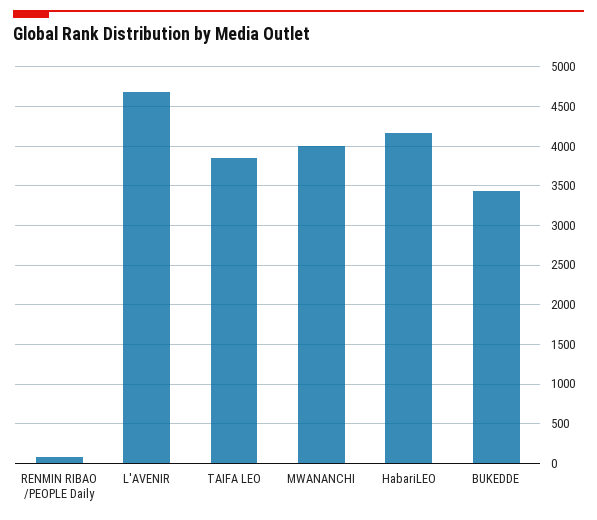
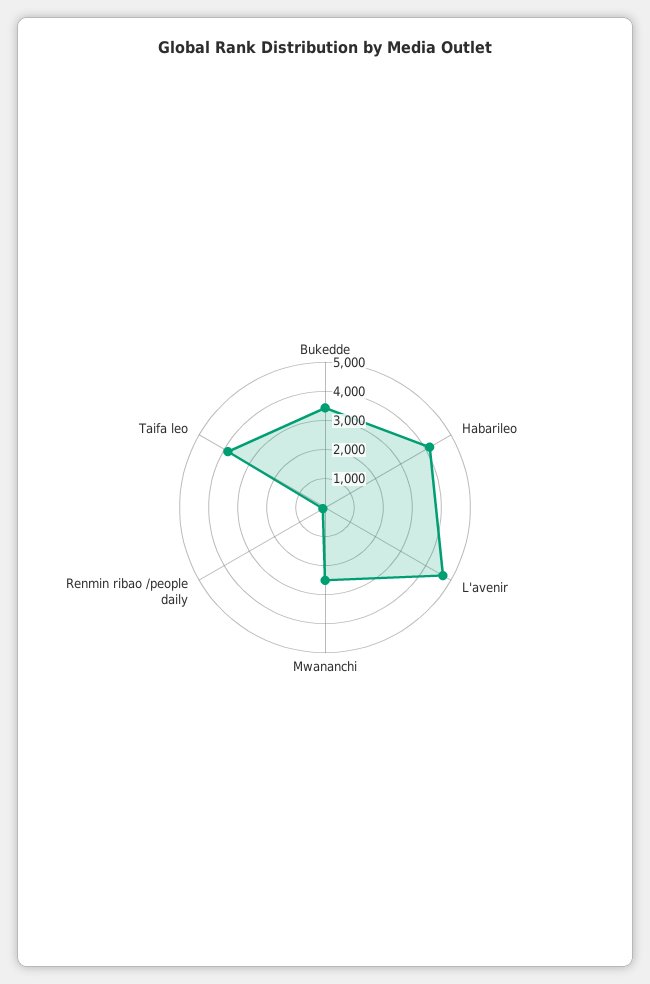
  {
    "RENMIN RIBAO /PEOPLE Daily": 100,
    "L'AVENIR": 4700,
    "TAIFA LEO": 3900,
-   "MWANANCHI": 4000,
+   "MWANANCHI": 2500,
    "HabariLEO": 4200,
    "BUKEDDE": 3400
  }

